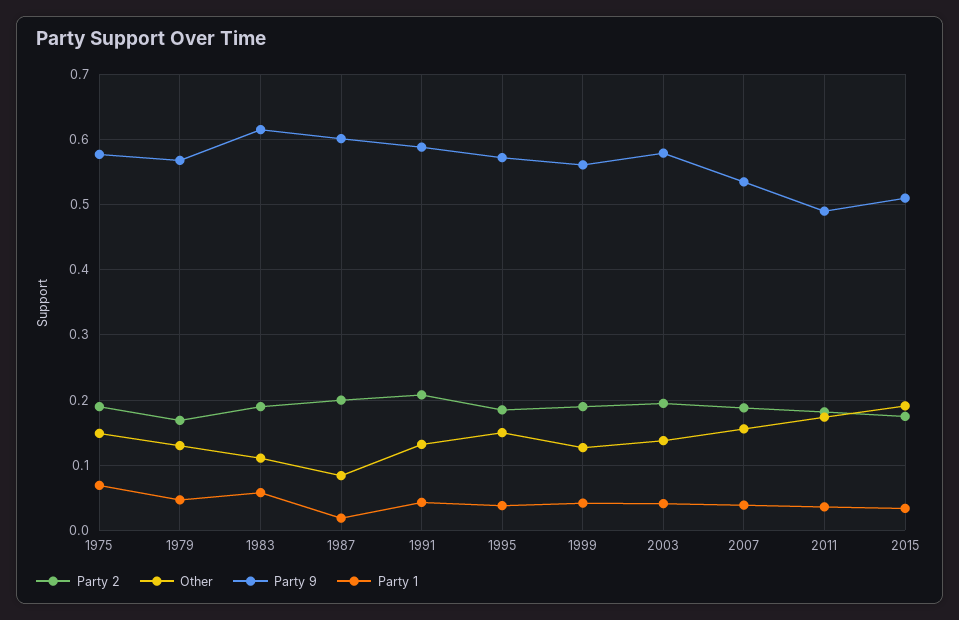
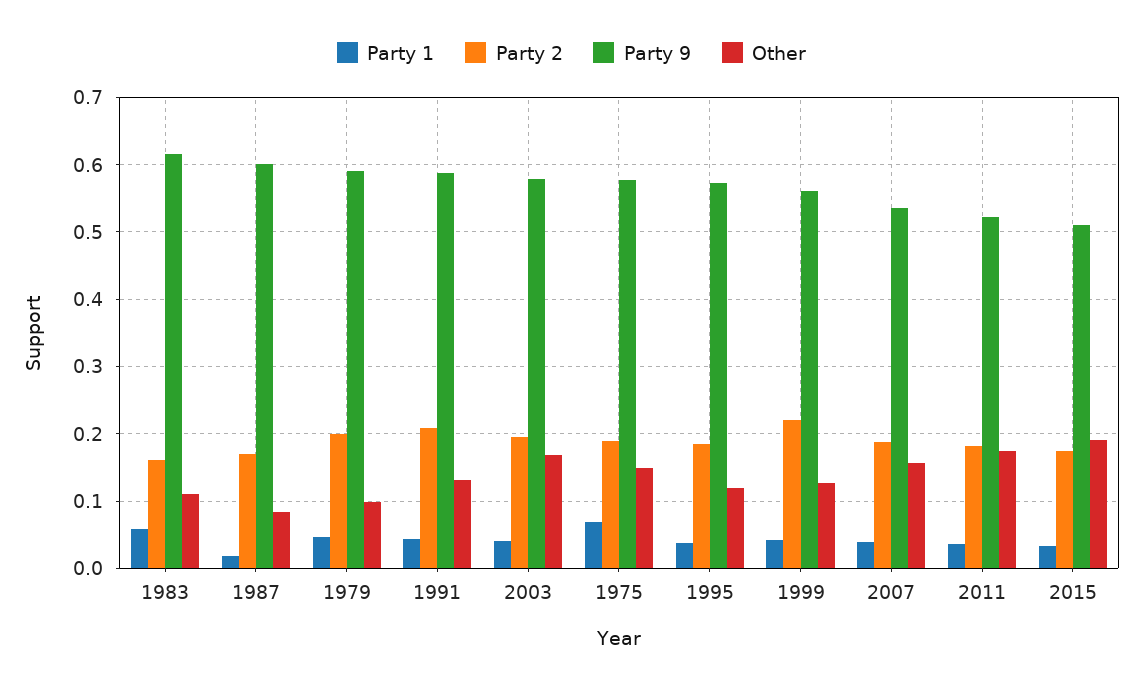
  {
    "Party 2": {
      "1975": 0.19,
-     "1979": 0.17,
+     "1979": 0.2,
-     "1983": 0.19,
+     "1983": 0.16,
-     "1987": 0.2,
+     "1987": 0.17,
      "1991": 0.21,
      "1995": 0.19,
-     "1999": 0.19,
+     "1999": 0.22,
      "2003": 0.2,
      "2007": 0.19,
      "2011": 0.18,
      "2015": 0.18
    },
    "Other": {
      "1975": 0.15,
-     "1979": 0.13,
+     "1979": 0.1,
      "1983": 0.11,
      "1987": 0.08,
      "1991": 0.13,
-     "1995": 0.15,
+     "1995": 0.12,
      "1999": 0.13,
-     "2003": 0.14,
+     "2003": 0.17,
      "2007": 0.16,
      "2011": 0.17,
      "2015": 0.19
    },
    "Party 9": {
      "1975": 0.58,
-     "1979": 0.57,
+     "1979": 0.59,
      "1983": 0.62,
      "1987": 0.6,
      "1991": 0.59,
      "1995": 0.57,
      "1999": 0.56,
      "2003": 0.58,
      "2007": 0.54,
-     "2011": 0.49,
+     "2011": 0.52,
      "2015": 0.51
    },
    "Party 1": {
      "1975": 0.07,
      "1979": 0.05,
      "1983": 0.06,
      "1987": 0.02,
      "1991": 0.04,
      "1995": 0.04,
      "1999": 0.04,
      "2003": 0.04,
      "2007": 0.04,
      "2011": 0.04,
      "2015": 0.03
    }
  }

